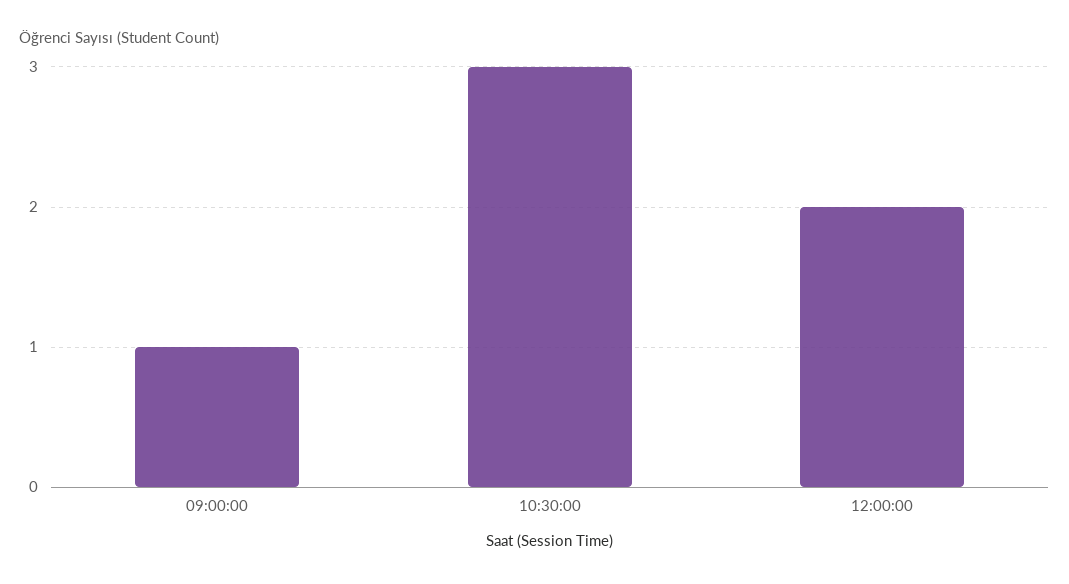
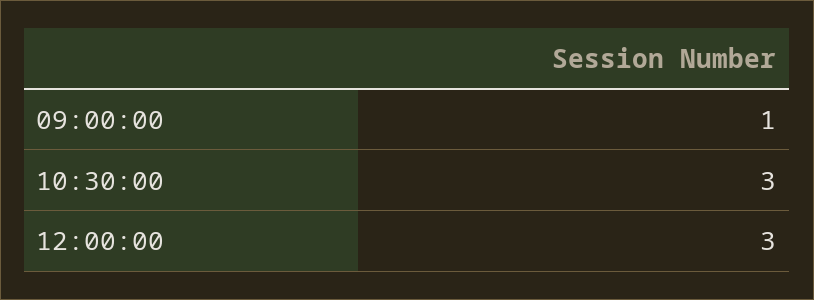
  {
    "09:00:00": 1,
    "10:30:00": 3,
-   "12:00:00": 2
+   "12:00:00": 3
  }

